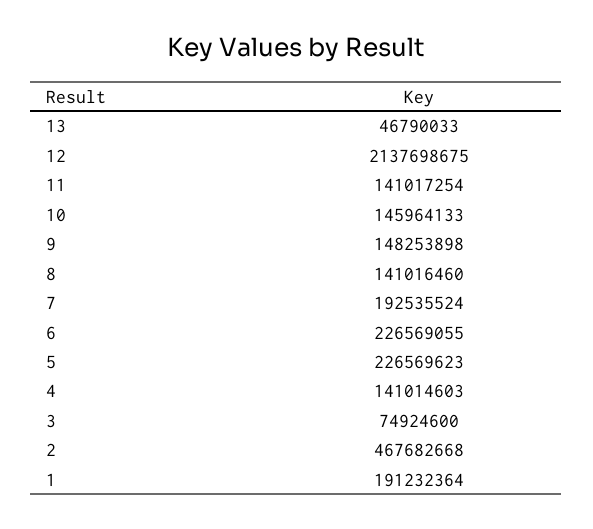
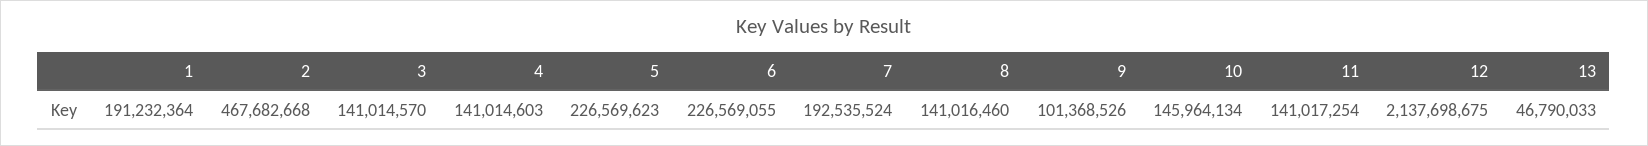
  {
    "13": 46790033,
    "12": 2137698675,
    "11": 141017254,
-   "10": 145964133,
+   "10": 145964134,
-   "9": 148253898,
+   "9": 101368526,
    "8": 141016460,
    "7": 192535524,
    "6": 226569055,
    "5": 226569623,
    "4": 141014603,
-   "3": 74924600,
+   "3": 141014570,
    "2": 467682668,
    "1": 191232364
  }

